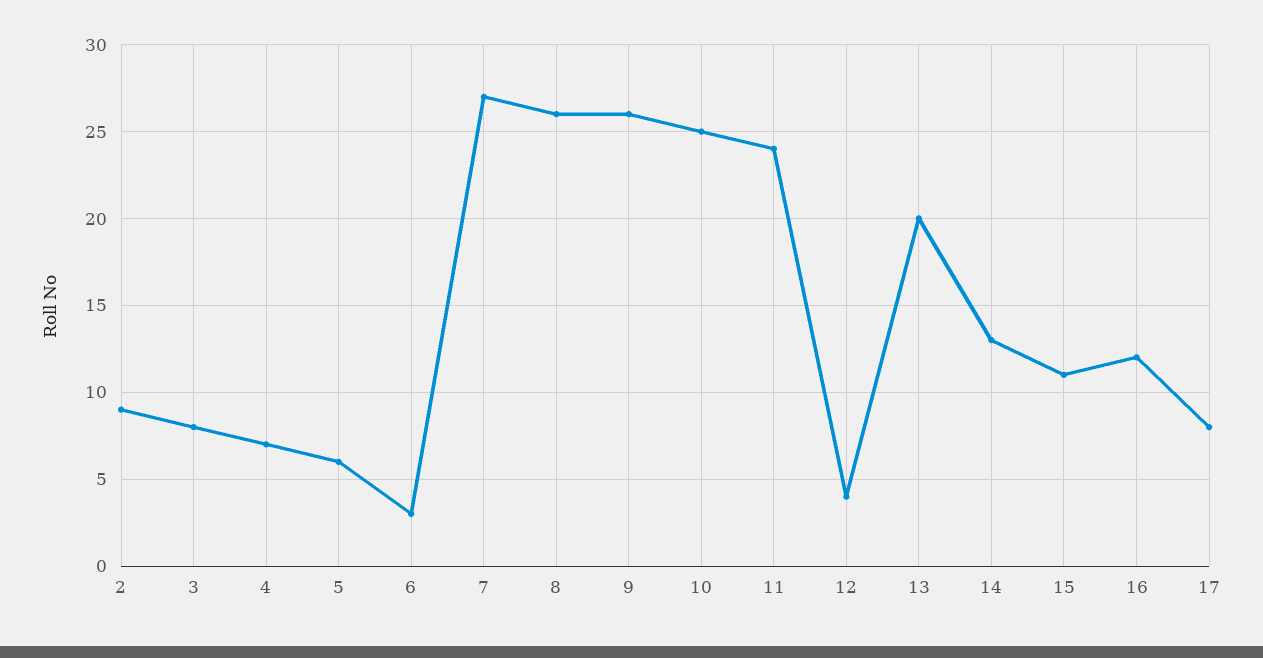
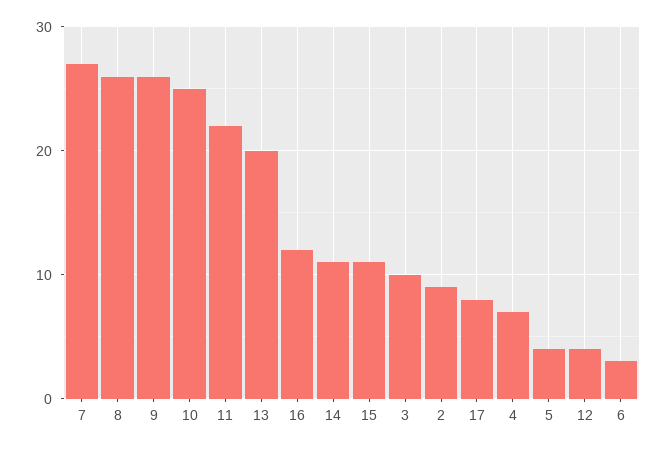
  {
    "2": 9,
-   "3": 8,
+   "3": 10,
    "4": 7,
-   "5": 6,
+   "5": 4,
    "6": 3,
    "7": 27,
    "8": 26,
    "9": 26,
    "10": 25,
-   "11": 24,
+   "11": 22,
    "12": 4,
    "13": 20,
-   "14": 13,
+   "14": 11,
    "15": 11,
    "16": 12,
    "17": 8
  }

